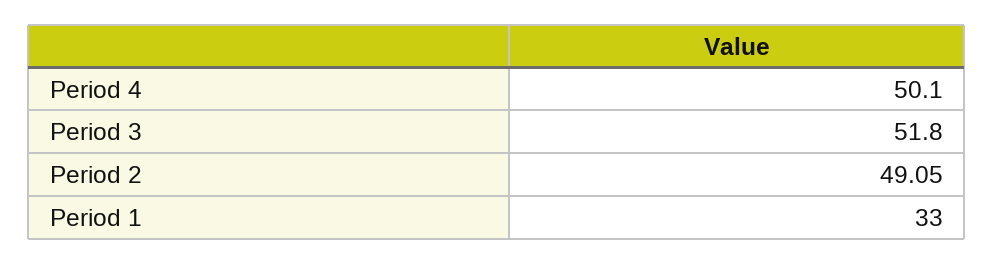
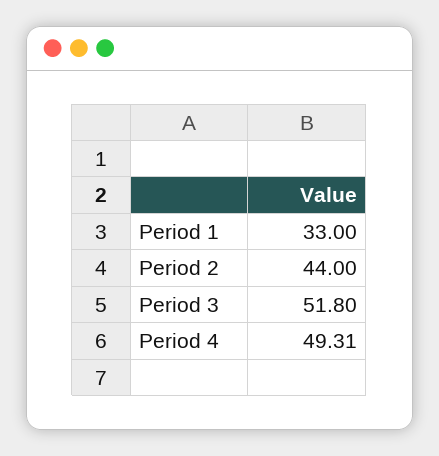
  {
-   "Period 4": 50.1,
+   "Period 4": 49.31,
    "Period 3": 51.8,
-   "Period 2": 49.05,
+   "Period 2": 44,
    "Period 1": 33
  }

